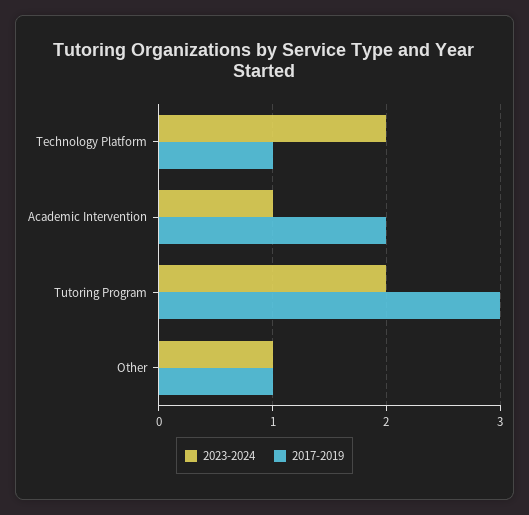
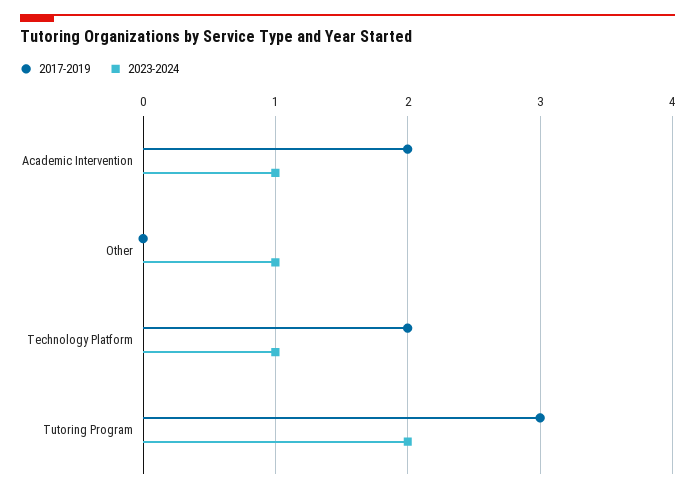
  {
    "2023-2024": {
-     "Technology Platform": 2,
+     "Technology Platform": 1,
      "Academic Intervention": 1,
      "Tutoring Program": 2,
      "Other": 1
    },
    "2017-2019": {
-     "Technology Platform": 1,
+     "Technology Platform": 2,
      "Academic Intervention": 2,
      "Tutoring Program": 3,
-     "Other": 1
+     "Other": 0
    }
  }

